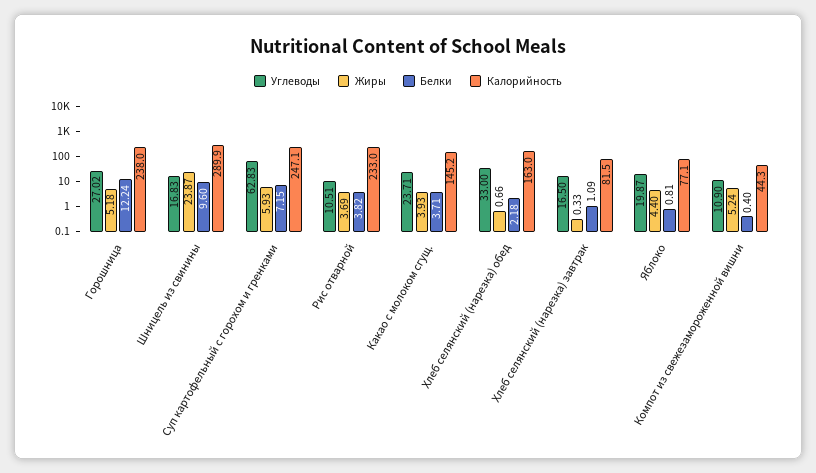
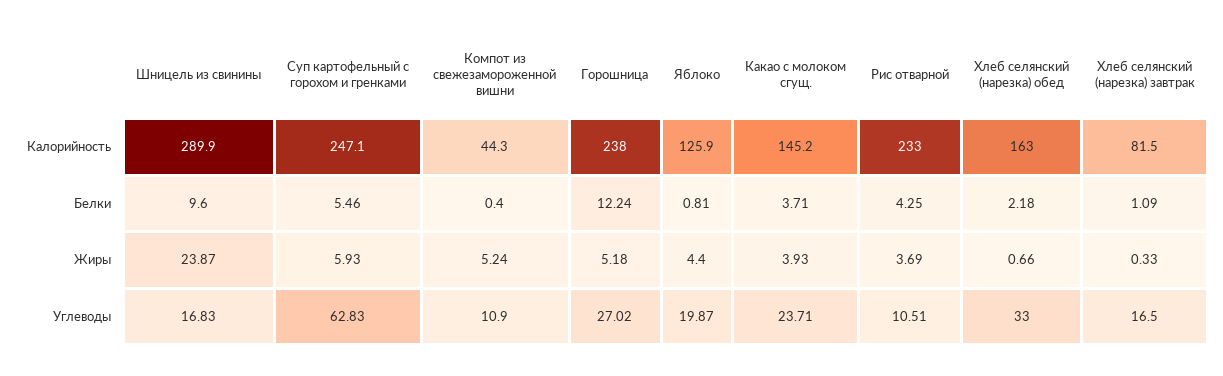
  {
    "Углеводы": {
      "Горошница": 27.02,
      "Шницель из свинины": 16.83,
      "Суп картофельный с горохом и гренками": 62.83,
      "Рис отварной": 10.51,
      "Какао с молоком сгущ.": 23.71,
      "Хлеб селянский (нарезка) обед": 33,
      "Хлеб селянский (нарезка) завтрак": 16.5,
      "Яблоко": 19.87,
      "Компот из свежезамороженной вишни": 10.9
    },
    "Жиры": {
      "Горошница": 5.18,
      "Шницель из свинины": 23.87,
      "Суп картофельный с горохом и гренками": 5.93,
      "Рис отварной": 3.69,
      "Какао с молоком сгущ.": 3.93,
      "Хлеб селянский (нарезка) обед": 0.66,
      "Хлеб селянский (нарезка) завтрак": 0.33,
      "Яблоко": 4.4,
      "Компот из свежезамороженной вишни": 5.24
    },
    "Белки": {
      "Горошница": 12.24,
      "Шницель из свинины": 9.6,
-     "Суп картофельный с горохом и гренками": 7.15,
+     "Суп картофельный с горохом и гренками": 5.46,
-     "Рис отварной": 3.82,
+     "Рис отварной": 4.25,
      "Какао с молоком сгущ.": 3.71,
      "Хлеб селянский (нарезка) обед": 2.18,
      "Хлеб селянский (нарезка) завтрак": 1.09,
      "Яблоко": 0.81,
      "Компот из свежезамороженной вишни": 0.4
    },
    "Калорийность": {
      "Горошница": 238,
      "Шницель из свинины": 289.9,
      "Суп картофельный с горохом и гренками": 247.1,
      "Рис отварной": 233,
      "Какао с молоком сгущ.": 145.2,
      "Хлеб селянский (нарезка) обед": 163,
      "Хлеб селянский (нарезка) завтрак": 81.5,
-     "Яблоко": 77.1,
+     "Яблоко": 125.9,
      "Компот из свежезамороженной вишни": 44.3
    }
  }

